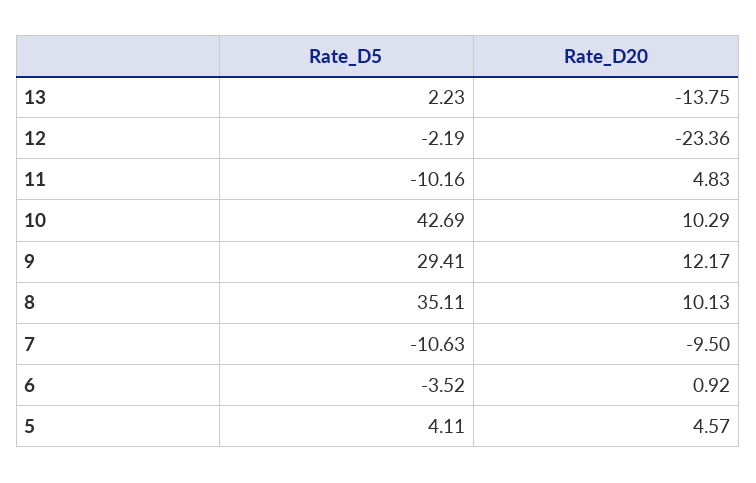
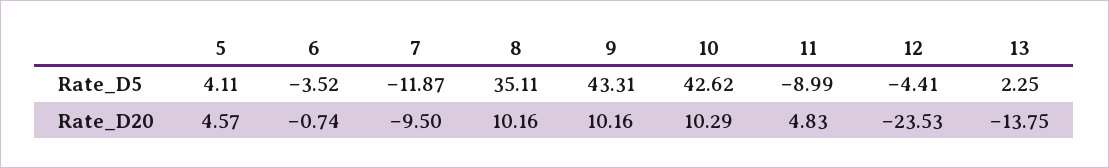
  {
    "Rate_D5": {
-     "13": 2.23,
+     "13": 2.25,
-     "12": -2.19,
+     "12": -4.41,
-     "11": -10.16,
+     "11": -8.99,
-     "10": 42.69,
+     "10": 42.62,
-     "9": 29.41,
+     "9": 43.31,
      "8": 35.11,
-     "7": -10.63,
+     "7": -11.87,
      "6": -3.52,
      "5": 4.11
    },
    "Rate_D20": {
      "13": -13.75,
-     "12": -23.36,
+     "12": -23.53,
      "11": 4.83,
      "10": 10.29,
-     "9": 12.17,
+     "9": 10.16,
-     "8": 10.13,
+     "8": 10.16,
      "7": -9.5,
-     "6": 0.92,
+     "6": -0.74,
      "5": 4.57
    }
  }

